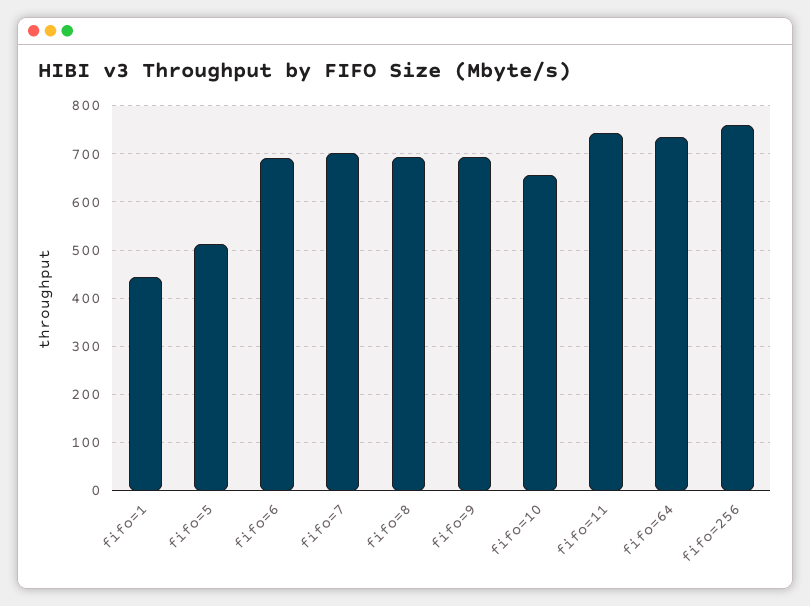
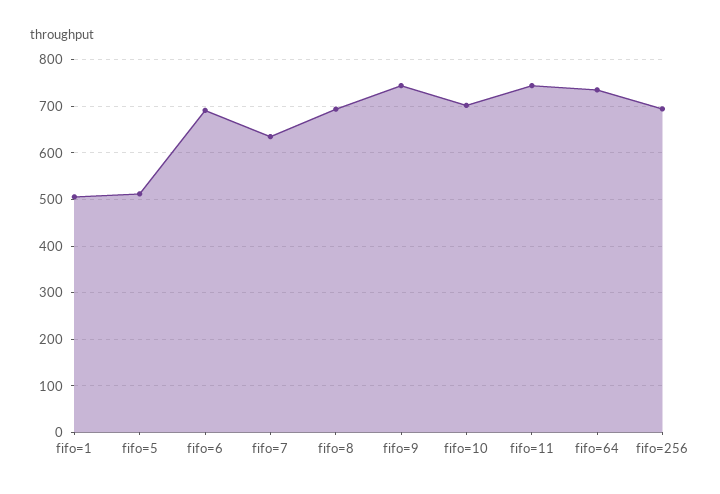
  {
-   "fifo=1": 440,
+   "fifo=1": 500,
    "fifo=5": 520,
    "fifo=6": 700,
-   "fifo=7": 700,
+   "fifo=7": 640,
    "fifo=8": 700,
-   "fifo=9": 700,
+   "fifo=9": 740,
-   "fifo=10": 660,
+   "fifo=10": 700,
    "fifo=11": 740,
    "fifo=64": 740,
-   "fifo=256": 760
+   "fifo=256": 700
  }

